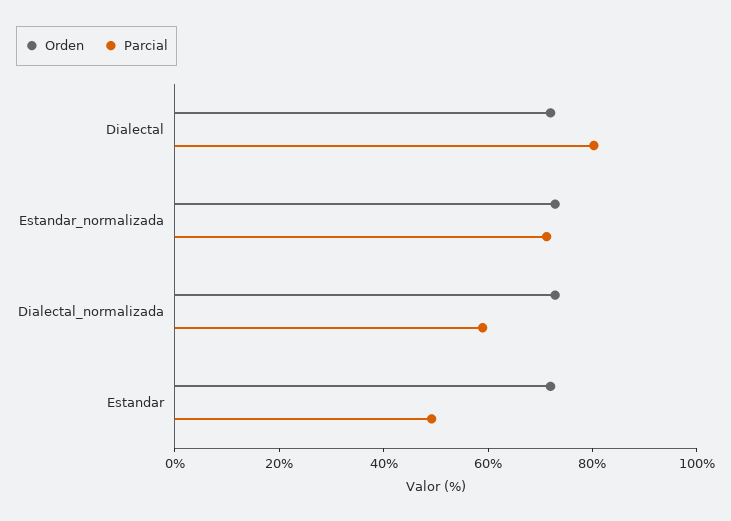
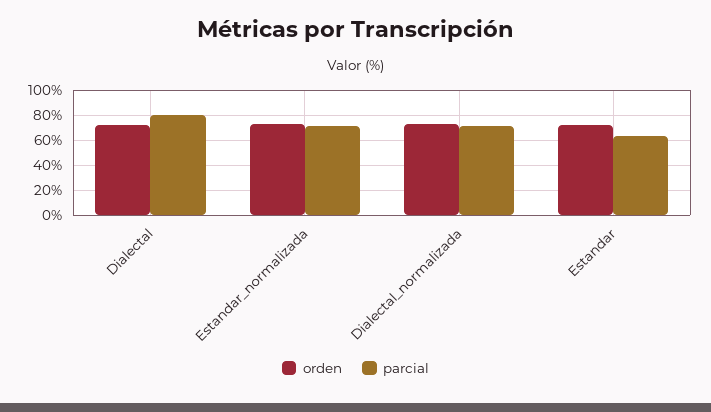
  {
    "Orden": {
      "Dialectal": 70,
      "Estandar_normalizada": 75,
      "Dialectal_normalizada": 75,
      "Estandar": 70
    },
    "Parcial": {
      "Dialectal": 80,
      "Estandar_normalizada": 70,
-     "Dialectal_normalizada": 60,
+     "Dialectal_normalizada": 70,
-     "Estandar": 50
+     "Estandar": 65
    }
  }

